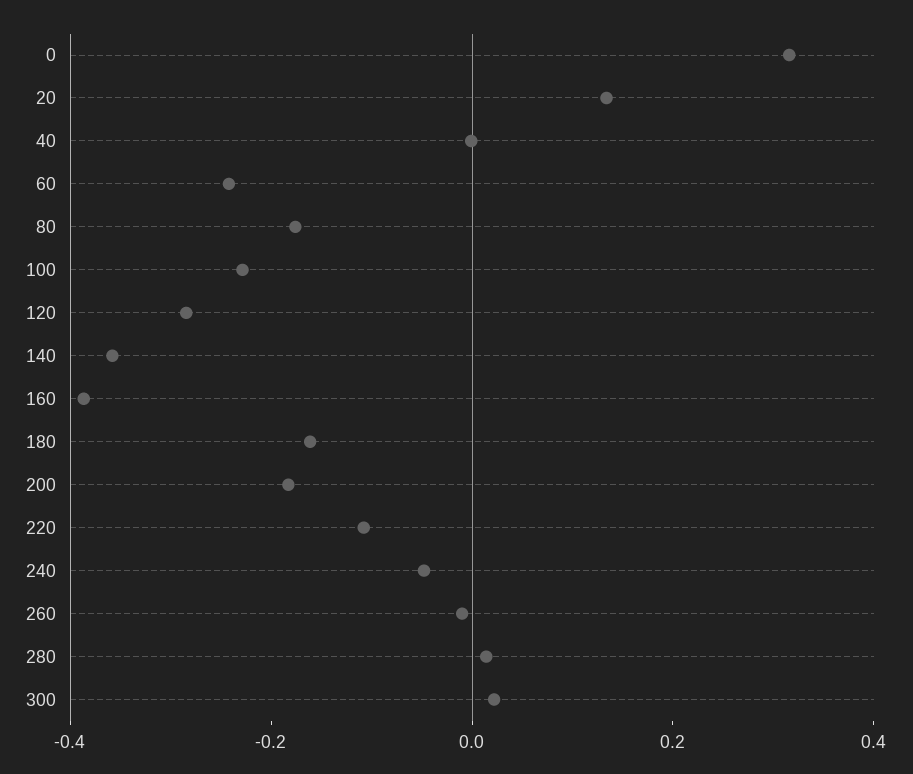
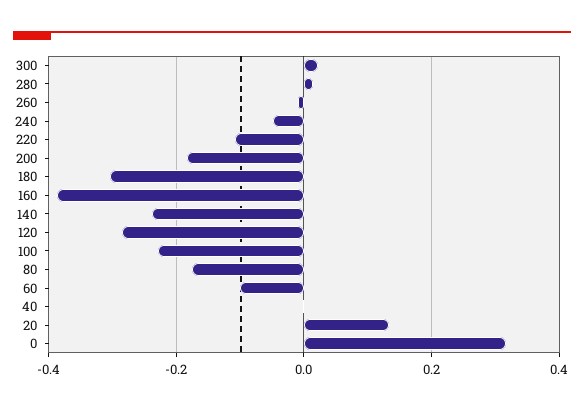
  {
    "0": 0.32,
    "20": 0.14,
    "40": 0,
-   "60": -0.25,
+   "60": -0.1,
    "80": -0.18,
    "100": -0.22,
    "120": -0.28,
-   "140": -0.35,
+   "140": -0.24,
    "160": -0.38,
-   "180": -0.15,
+   "180": -0.3,
    "200": -0.18,
    "220": -0.1,
    "240": -0.04,
    "260": 0,
    "280": 0.02,
    "300": 0.02
  }

